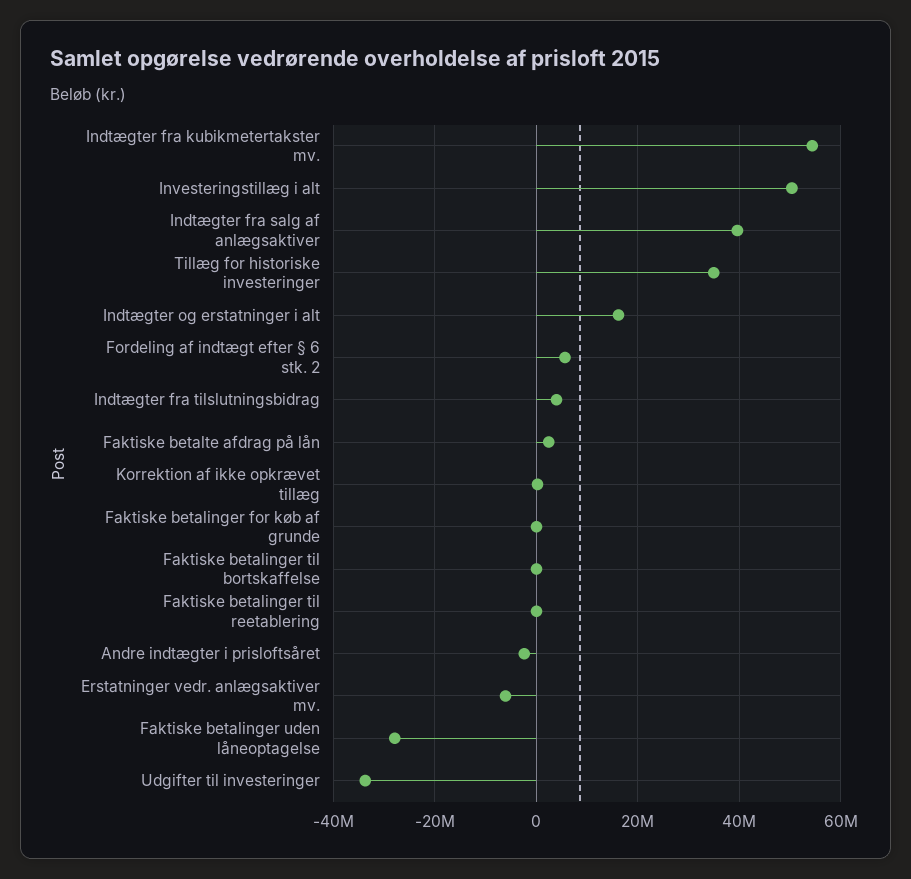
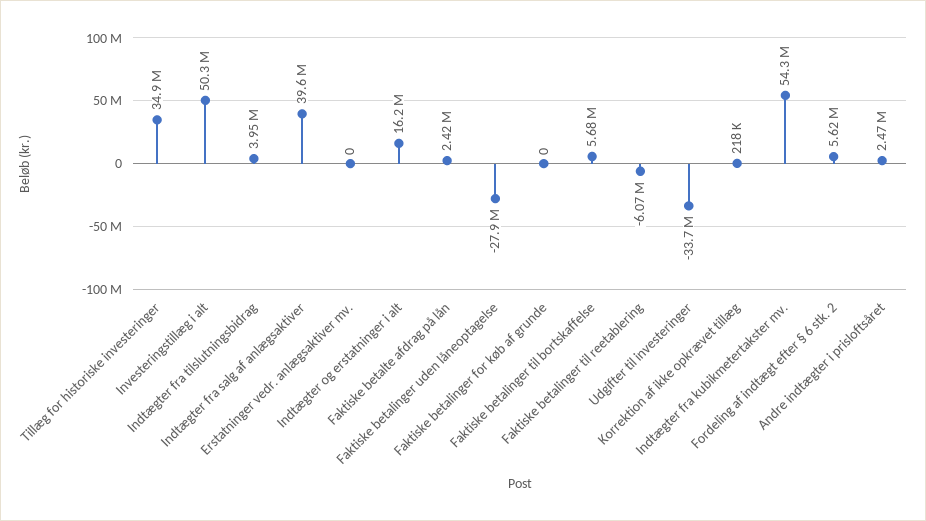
  {
    "Indtægter fra kubikmetertakster mv.": 54300000,
    "Investeringstillæg i alt": 50300000,
    "Indtægter fra salg af anlægsaktiver": 39600000,
    "Tillæg for historiske investeringer": 34900000,
    "Indtægter og erstatninger i alt": 16200000,
    "Fordeling af indtægt efter § 6 stk. 2": 5620000,
    "Indtægter fra tilslutningsbidrag": 3950000,
    "Faktiske betalte afdrag på lån": 2420000,
    "Korrektion af ikke opkrævet tillæg": 218000,
    "Faktiske betalinger for køb af grunde": 0,
-   "Faktiske betalinger til bortskaffelse": 0,
+   "Faktiske betalinger til bortskaffelse": 5680000,
-   "Faktiske betalinger til reetablering": 0,
+   "Faktiske betalinger til reetablering": -6070000,
-   "Andre indtægter i prisloftsåret": -2000000,
+   "Andre indtægter i prisloftsåret": 2470000,
-   "Erstatninger vedr. anlægsaktiver mv.": -6000000,
+   "Erstatninger vedr. anlægsaktiver mv.": 0,
    "Faktiske betalinger uden låneoptagelse": -27900000,
    "Udgifter til investeringer": -33700000
  }

